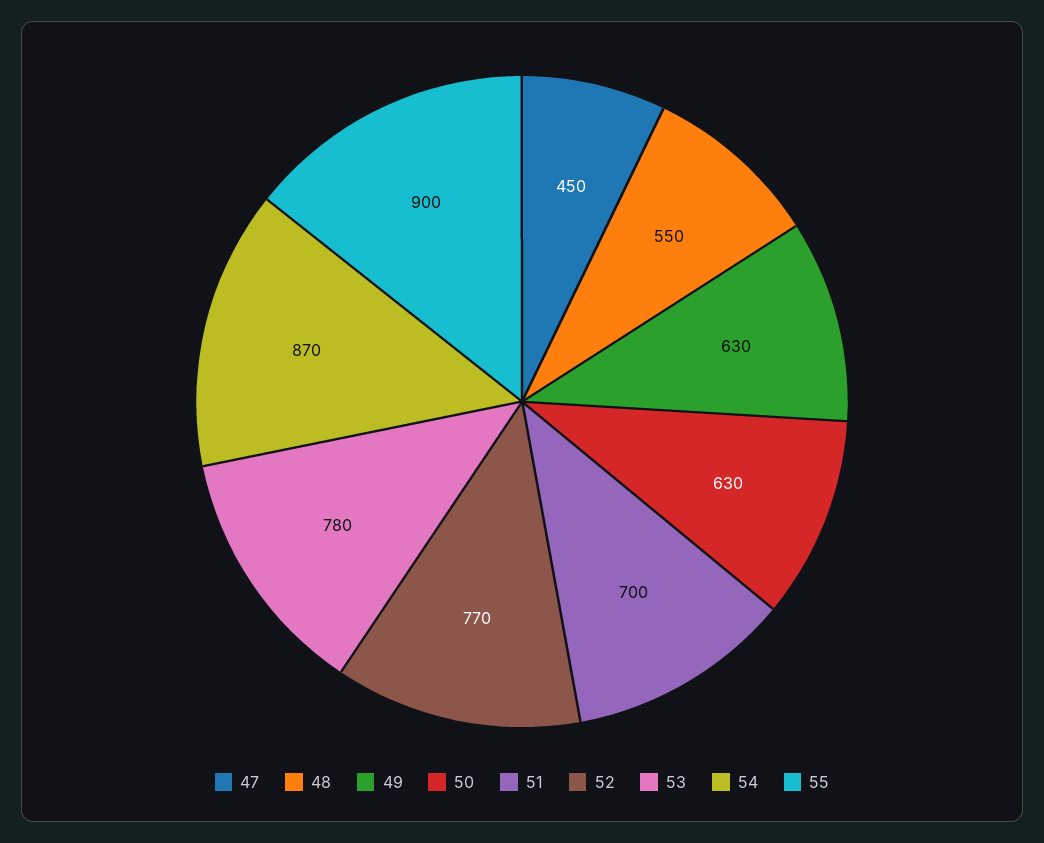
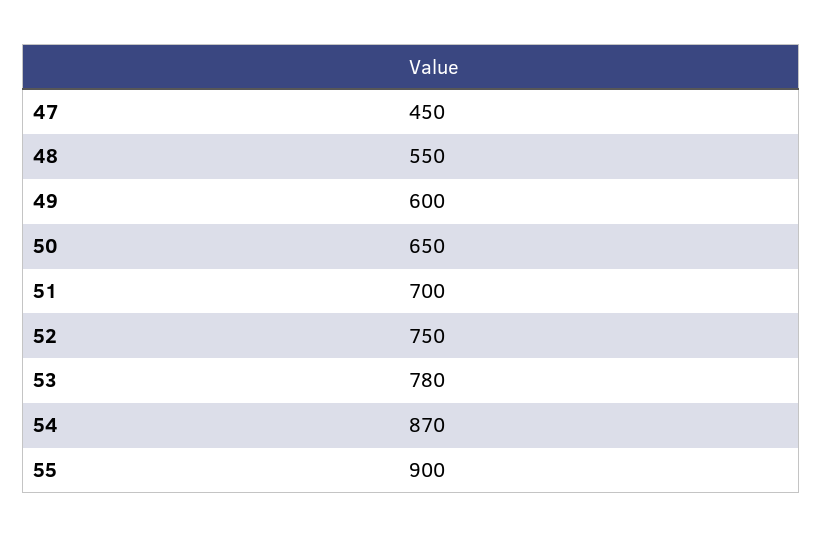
  {
    "47": 450,
    "48": 550,
-   "49": 630,
+   "49": 600,
-   "50": 630,
+   "50": 650,
    "51": 700,
-   "52": 770,
+   "52": 750,
    "53": 780,
    "54": 870,
    "55": 900
  }

